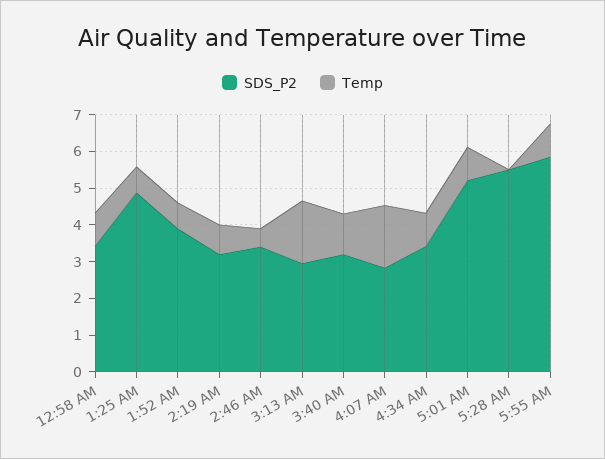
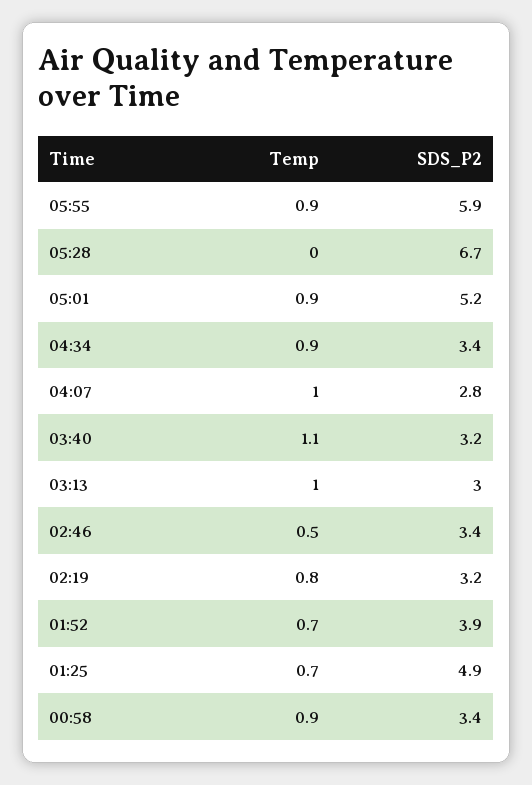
  {
    "SDS_P2": {
      "12:58 AM": 3.4,
      "1:25 AM": 4.9,
      "1:52 AM": 3.9,
      "2:19 AM": 3.2,
      "2:46 AM": 3.4,
      "3:13 AM": 3,
      "3:40 AM": 3.2,
      "4:07 AM": 2.8,
      "4:34 AM": 3.4,
      "5:01 AM": 5.2,
-     "5:28 AM": 5.5,
+     "5:28 AM": 6.7,
      "5:55 AM": 5.9
    },
    "Temp": {
      "12:58 AM": 0.9,
      "1:25 AM": 0.7,
      "1:52 AM": 0.7,
      "2:19 AM": 0.8,
      "2:46 AM": 0.5,
-     "3:13 AM": 1.75,
+     "3:13 AM": 1,
      "3:40 AM": 1.1,
-     "4:07 AM": 1.75,
+     "4:07 AM": 1,
      "4:34 AM": 0.9,
      "5:01 AM": 0.9,
      "5:28 AM": 0,
      "5:55 AM": 0.9
    }
  }

